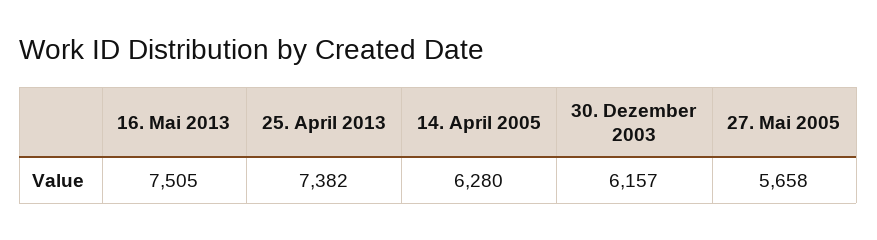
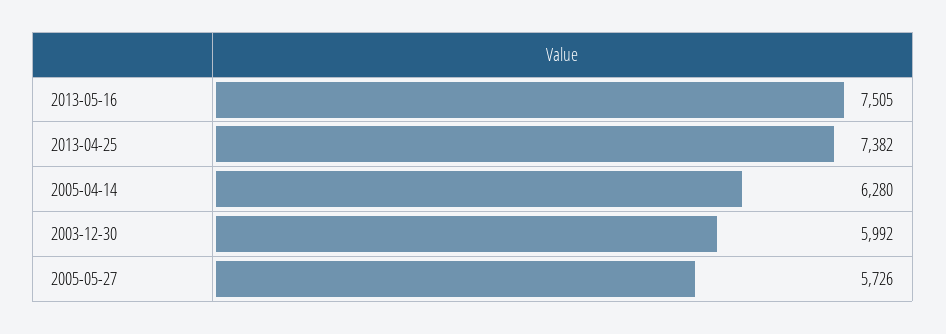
  {
    "16. Mai 2013": 7505,
    "25. April 2013": 7382,
    "14. April 2005": 6280,
-   "30. Dezember 2003": 6157,
+   "30. Dezember 2003": 5992,
-   "27. Mai 2005": 5658
+   "27. Mai 2005": 5726
  }

